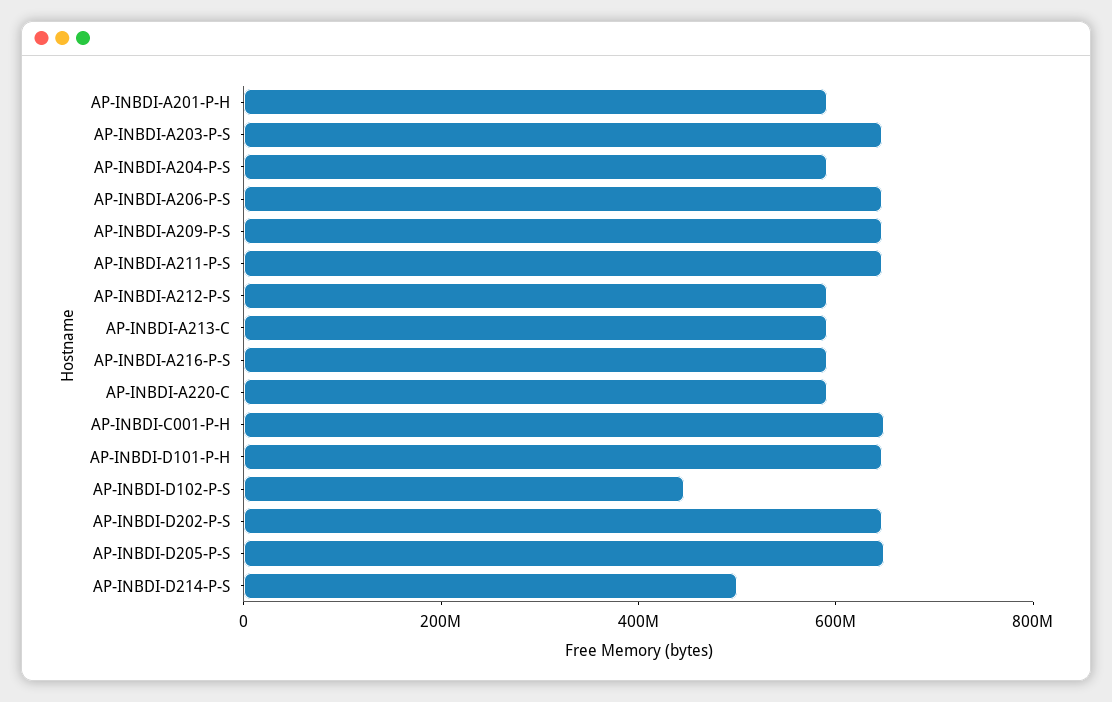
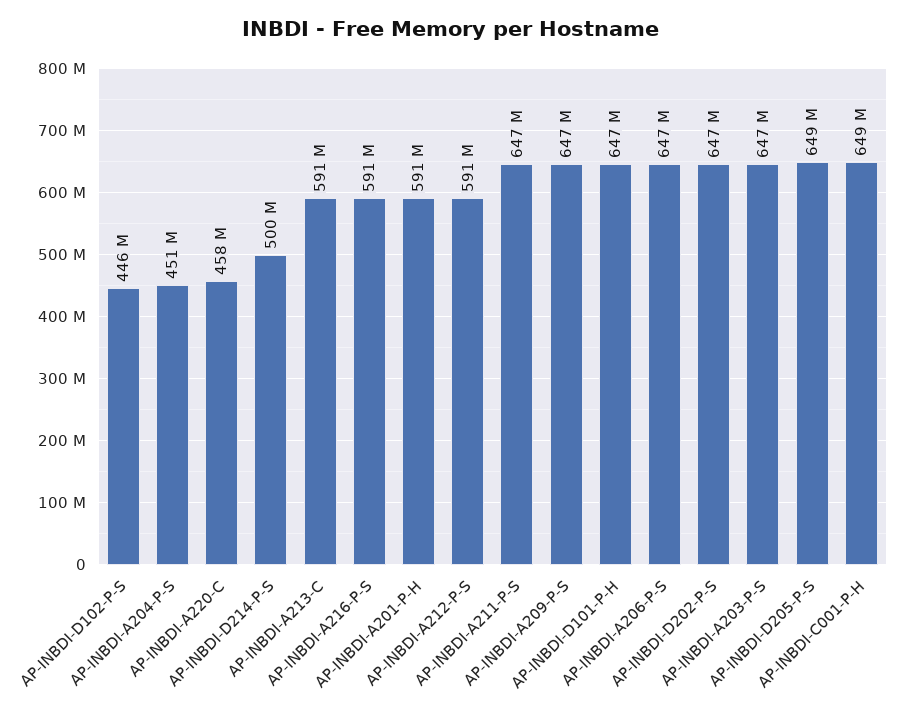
  {
    "AP-INBDI-A201-P-H": 591000000,
    "AP-INBDI-A203-P-S": 647000000,
-   "AP-INBDI-A204-P-S": 600000000,
+   "AP-INBDI-A204-P-S": 451000000,
    "AP-INBDI-A206-P-S": 647000000,
    "AP-INBDI-A209-P-S": 647000000,
    "AP-INBDI-A211-P-S": 647000000,
    "AP-INBDI-A212-P-S": 591000000,
    "AP-INBDI-A213-C": 591000000,
    "AP-INBDI-A216-P-S": 591000000,
-   "AP-INBDI-A220-C": 600000000,
+   "AP-INBDI-A220-C": 458000000,
    "AP-INBDI-C001-P-H": 649000000,
    "AP-INBDI-D101-P-H": 647000000,
    "AP-INBDI-D102-P-S": 446000000,
    "AP-INBDI-D202-P-S": 647000000,
    "AP-INBDI-D205-P-S": 649000000,
    "AP-INBDI-D214-P-S": 500000000
  }

